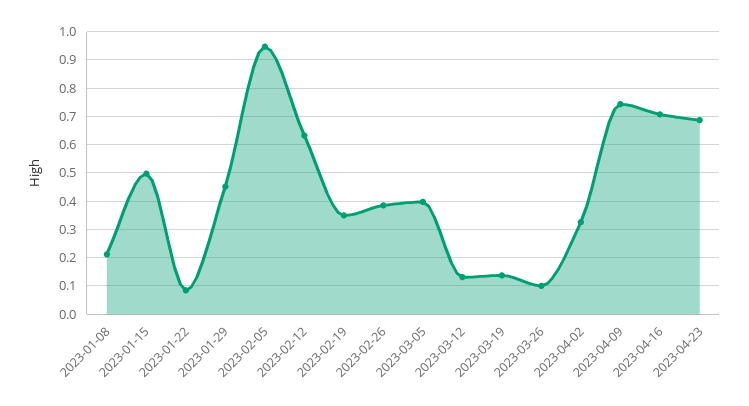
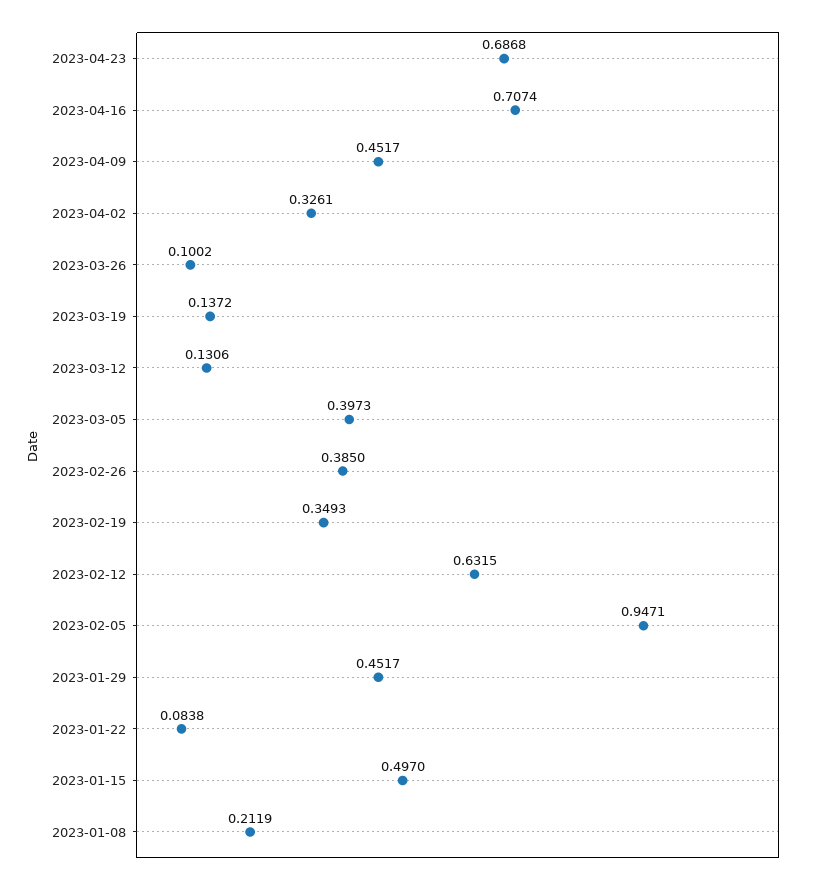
  {
    "2023-01-08": 0.2119,
    "2023-01-15": 0.497,
    "2023-01-22": 0.0838,
    "2023-01-29": 0.4517,
    "2023-02-05": 0.9471,
    "2023-02-12": 0.6315,
    "2023-02-19": 0.3493,
    "2023-02-26": 0.385,
    "2023-03-05": 0.3973,
    "2023-03-12": 0.1306,
    "2023-03-19": 0.1372,
    "2023-03-26": 0.1002,
    "2023-04-02": 0.3261,
-   "2023-04-09": 0.75,
+   "2023-04-09": 0.4517,
    "2023-04-16": 0.7074,
    "2023-04-23": 0.6868
  }

